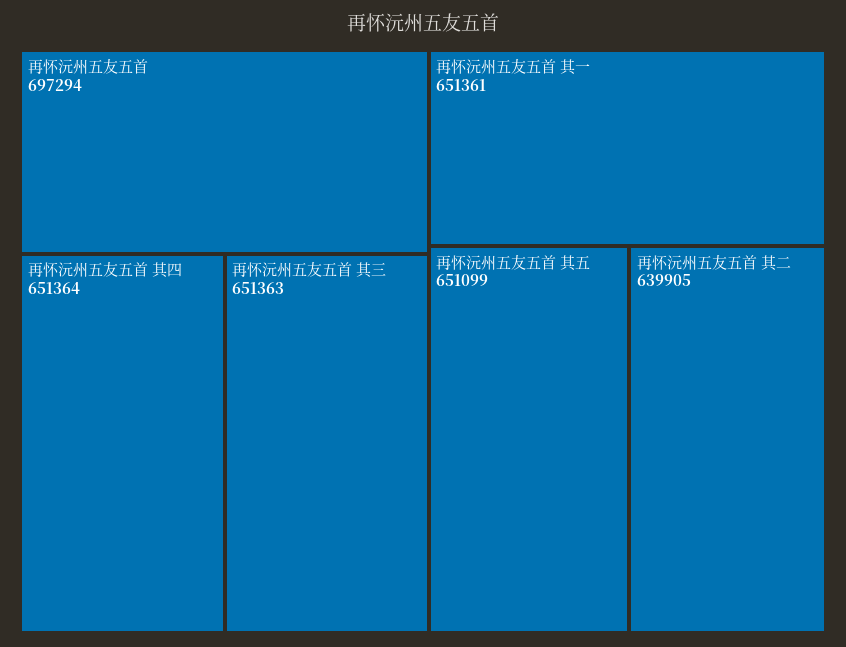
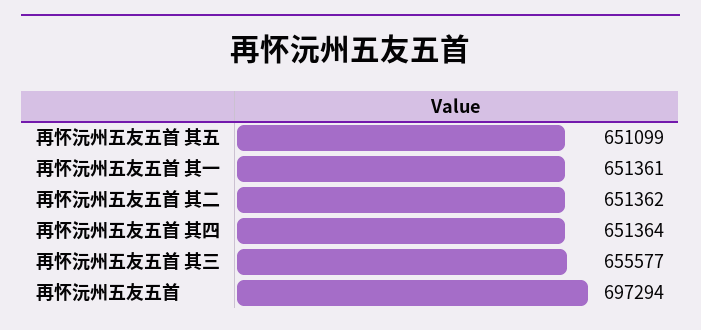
  {
    "再怀沅州五友五首": 697294,
    "再怀沅州五友五首 其四": 651364,
-   "再怀沅州五友五首 其三": 651363,
+   "再怀沅州五友五首 其三": 655577,
    "再怀沅州五友五首 其一": 651361,
    "再怀沅州五友五首 其五": 651099,
-   "再怀沅州五友五首 其二": 639905
+   "再怀沅州五友五首 其二": 651362
  }

